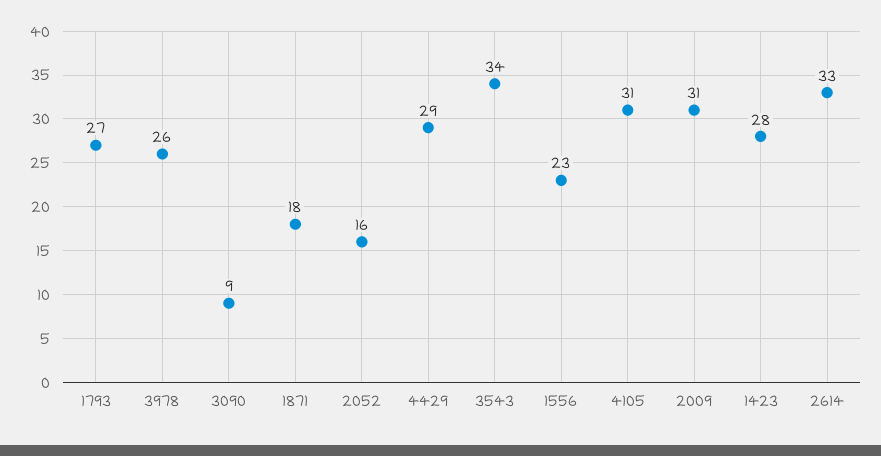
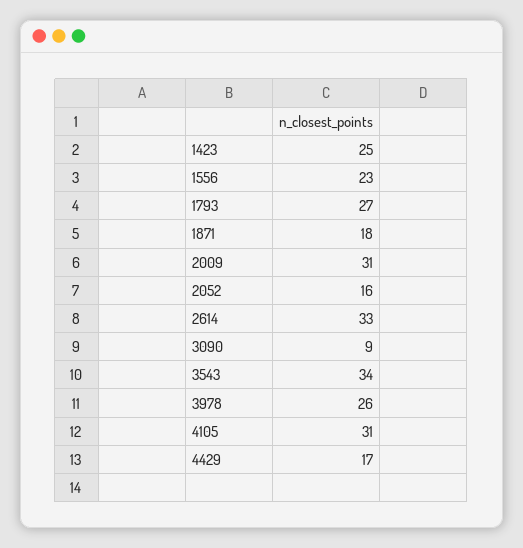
  {
    "1793": 27,
    "3978": 26,
    "3090": 9,
    "1871": 18,
    "2052": 16,
-   "4429": 29,
+   "4429": 17,
    "3543": 34,
    "1556": 23,
    "4105": 31,
    "2009": 31,
-   "1423": 28,
+   "1423": 25,
    "2614": 33
  }

